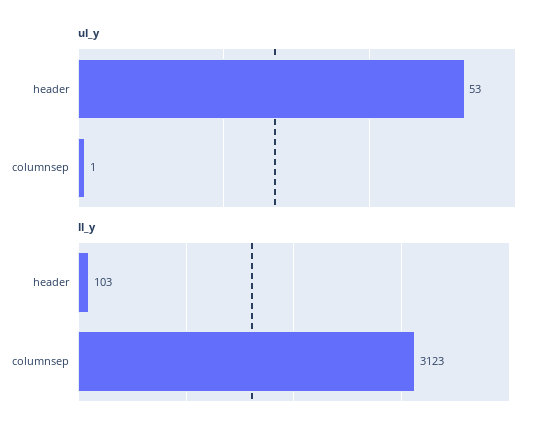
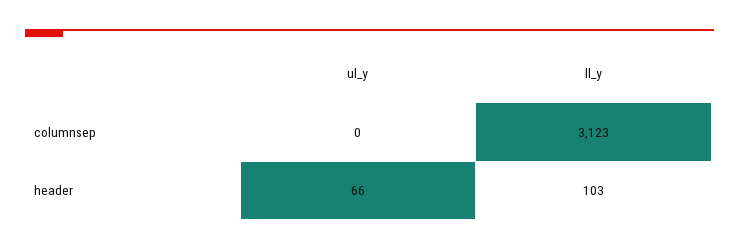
  {
    "ul_y": {
-     "header": 53,
+     "header": 66,
-     "columnsep": 1
+     "columnsep": 0
    },
    "ll_y": {
      "header": 103,
      "columnsep": 3123
    }
  }

